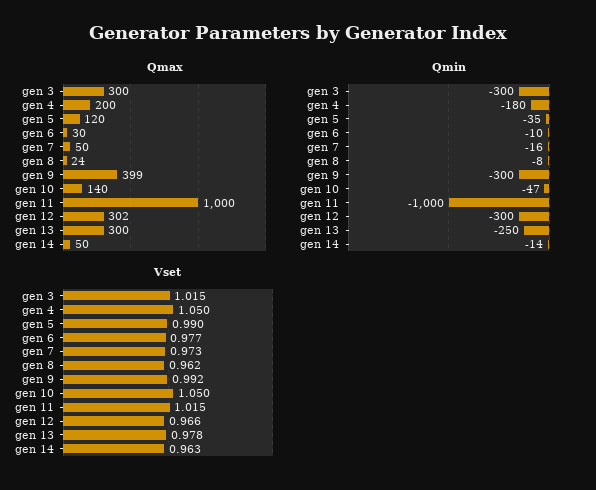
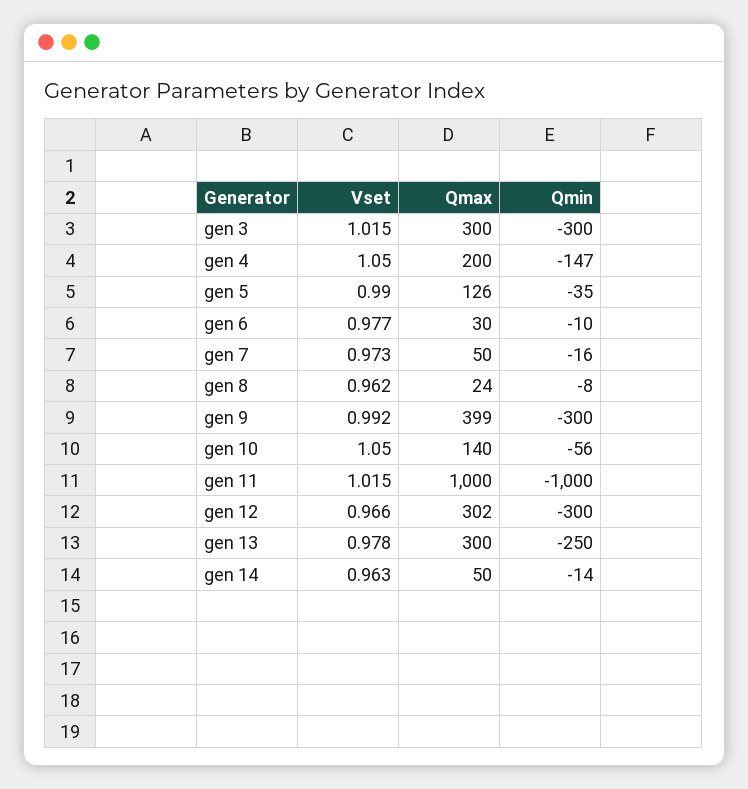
  {
    "Qmax": {
      "gen 3": 300,
      "gen 4": 200,
-     "gen 5": 120,
+     "gen 5": 126,
      "gen 6": 30,
      "gen 7": 50,
      "gen 8": 24,
      "gen 9": 399,
      "gen 10": 140,
      "gen 11": 1000,
      "gen 12": 302,
      "gen 13": 300,
      "gen 14": 50
    },
    "Qmin": {
      "gen 3": -300,
-     "gen 4": -180,
+     "gen 4": -147,
      "gen 5": -35,
      "gen 6": -10,
      "gen 7": -16,
      "gen 8": -8,
      "gen 9": -300,
-     "gen 10": -47,
+     "gen 10": -56,
      "gen 11": -1000,
      "gen 12": -300,
      "gen 13": -250,
      "gen 14": -14
    },
    "Vset": {
      "gen 3": 1.015,
      "gen 4": 1.05,
      "gen 5": 0.99,
      "gen 6": 0.977,
      "gen 7": 0.973,
      "gen 8": 0.962,
      "gen 9": 0.992,
      "gen 10": 1.05,
      "gen 11": 1.015,
      "gen 12": 0.966,
      "gen 13": 0.978,
      "gen 14": 0.963
    }
  }

